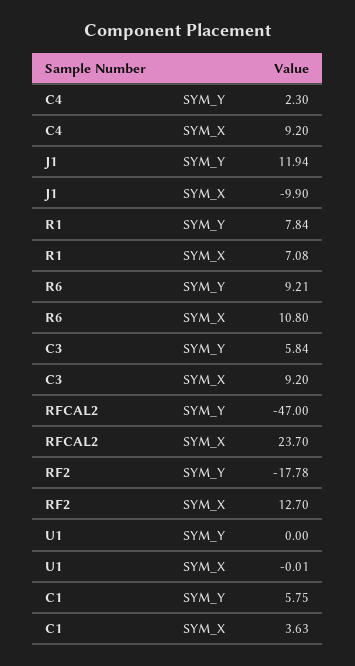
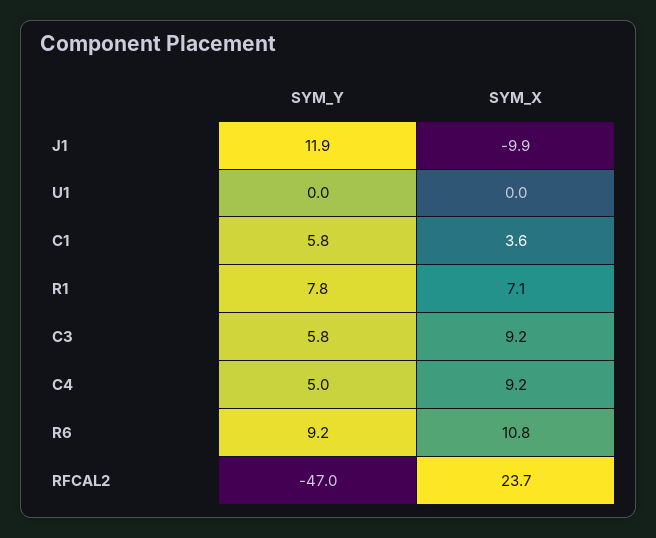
  {
    "C4": {
-     "SYM_Y": 2.3,
+     "SYM_Y": 5,
      "SYM_X": 9.2
    },
    "J1": {
      "SYM_Y": 11.94,
      "SYM_X": -9.9
    },
    "R1": {
      "SYM_Y": 7.84,
      "SYM_X": 7.08
    },
    "R6": {
      "SYM_Y": 9.21,
      "SYM_X": 10.8
    },
    "C3": {
      "SYM_Y": 5.84,
      "SYM_X": 9.2
    },
    "RFCAL2": {
      "SYM_Y": -47,
      "SYM_X": 23.7
    },
-   "RF2": {
-     "SYM_Y": -17.78,
-     "SYM_X": 12.7
-   },
    "U1": {
      "SYM_Y": 0,
      "SYM_X": -0.01
    },
    "C1": {
      "SYM_Y": 5.75,
      "SYM_X": 3.63
    }
  }

